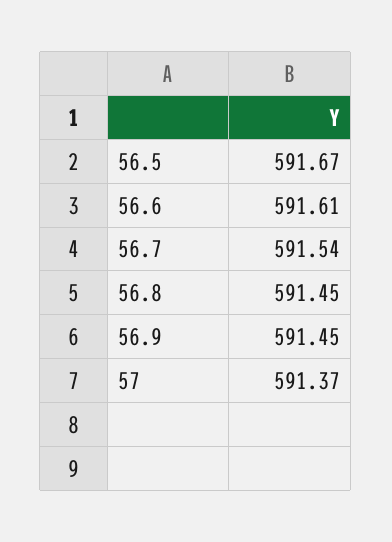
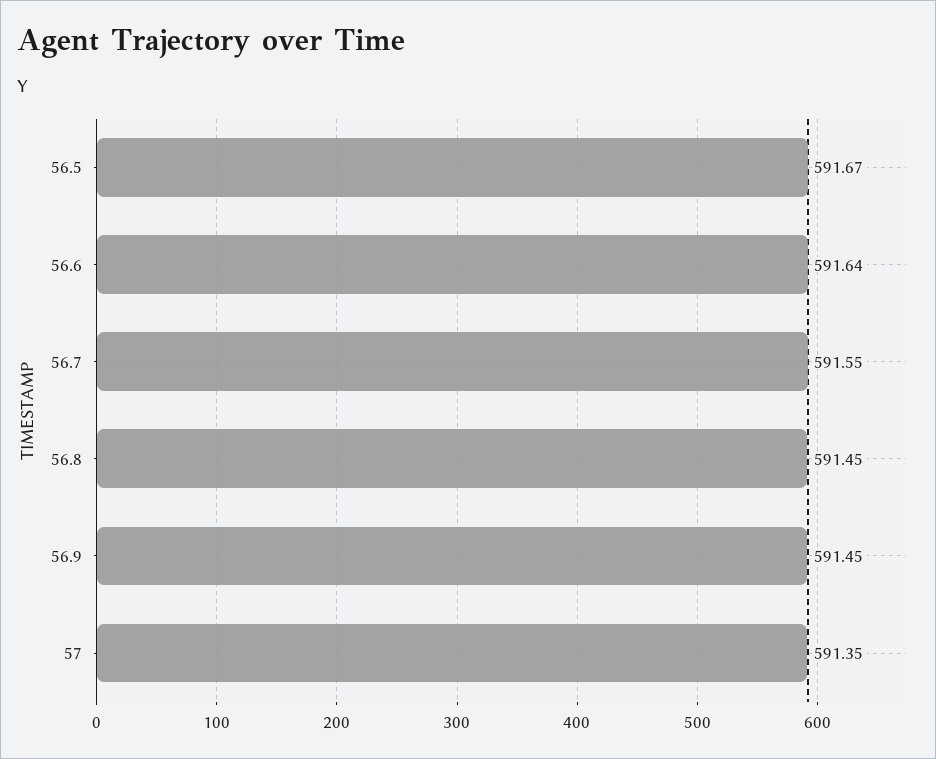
  {
    "56.5": 591.67,
-   "56.6": 591.61,
+   "56.6": 591.64,
-   "56.7": 591.54,
+   "56.7": 591.55,
    "56.8": 591.45,
    "56.9": 591.45,
-   "57": 591.37
+   "57": 591.35
  }

